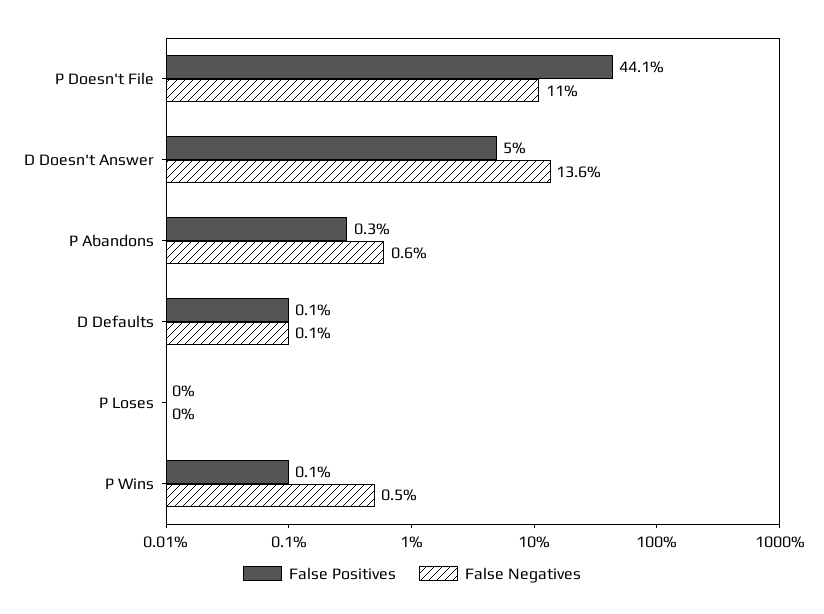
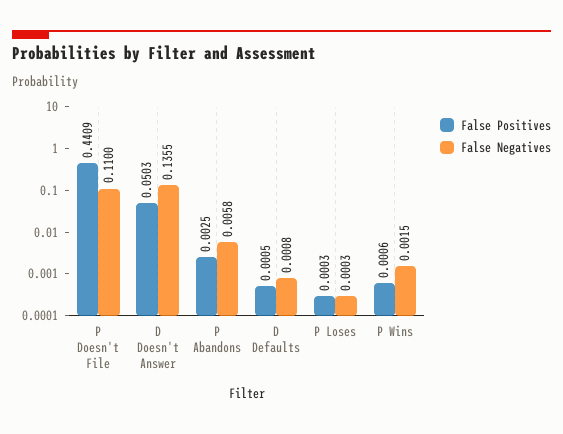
  {
    "False Positives": {
      "P Doesn't File": 0.4409,
      "D Doesn't Answer": 0.0503,
      "P Abandons": 0.0025,
      "D Defaults": 0.0005,
      "P Loses": 0.0003,
      "P Wins": 0.0006
    },
    "False Negatives": {
      "P Doesn't File": 0.11,
      "D Doesn't Answer": 0.1355,
      "P Abandons": 0.0058,
      "D Defaults": 0.0008,
      "P Loses": 0.0003,
-     "P Wins": 0.005
+     "P Wins": 0.0015
    }
  }

